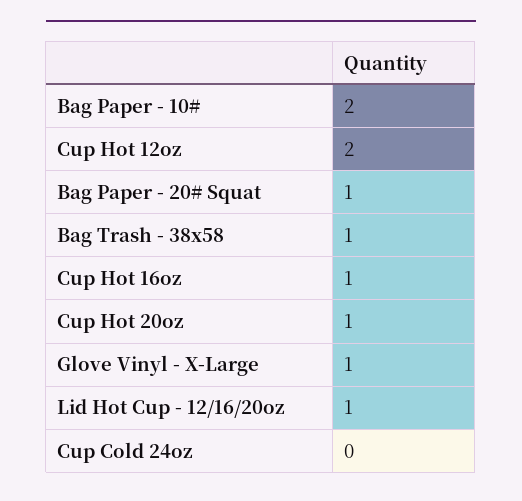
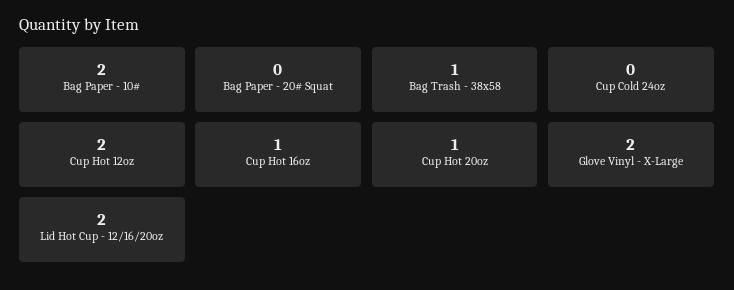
  {
    "Bag Paper - 10#": 2,
    "Cup Hot 12oz": 2,
-   "Bag Paper - 20# Squat": 1,
+   "Bag Paper - 20# Squat": 0,
    "Bag Trash - 38x58": 1,
    "Cup Hot 16oz": 1,
    "Cup Hot 20oz": 1,
-   "Glove Vinyl - X-Large": 1,
+   "Glove Vinyl - X-Large": 2,
-   "Lid Hot Cup - 12/16/20oz": 1,
+   "Lid Hot Cup - 12/16/20oz": 2,
    "Cup Cold 24oz": 0
  }

